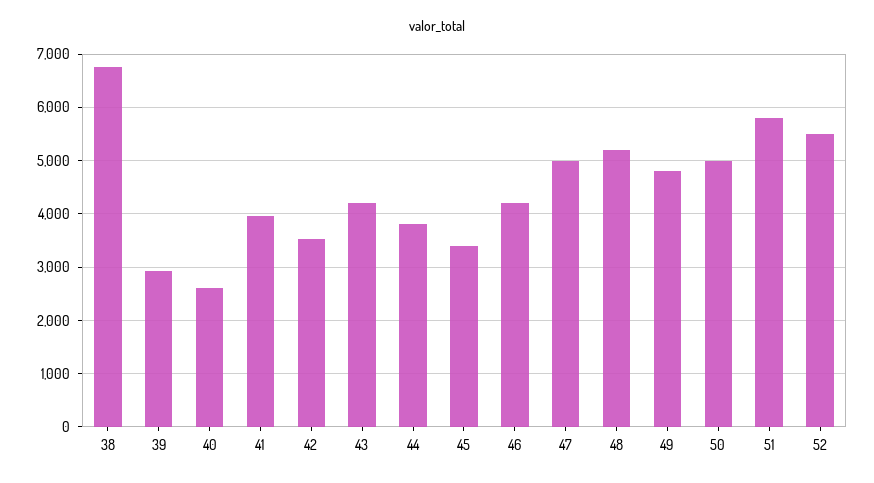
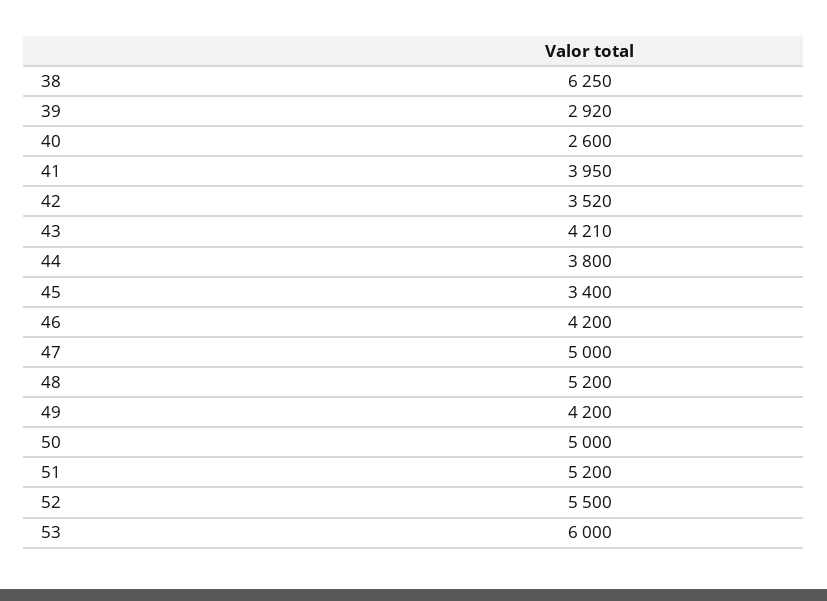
  {
-   "38": 6800,
+   "38": 6250,
    "39": 2920,
    "40": 2600,
    "41": 3950,
    "42": 3520,
    "43": 4210,
    "44": 3800,
    "45": 3400,
    "46": 4200,
    "47": 5000,
    "48": 5200,
-   "49": 4800,
+   "49": 4200,
    "50": 5000,
-   "51": 5800,
+   "51": 5200,
-   "52": 5500
+   "52": 5500,
+   "53": 6000
  }

